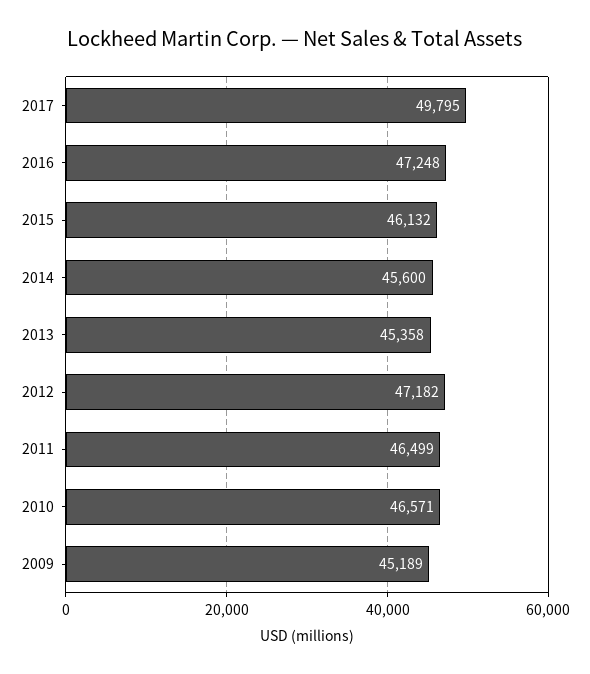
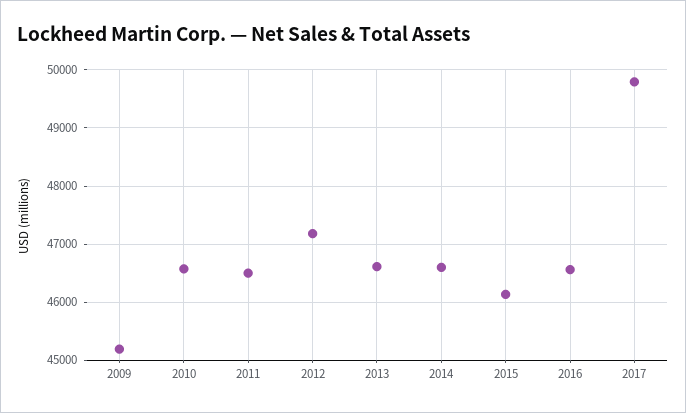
  {
    "2017": 49795,
-   "2016": 47248,
+   "2016": 46600,
    "2015": 46132,
-   "2014": 45600,
+   "2014": 46600,
-   "2013": 45358,
+   "2013": 46600,
    "2012": 47182,
    "2011": 46499,
    "2010": 46571,
    "2009": 45189
  }

